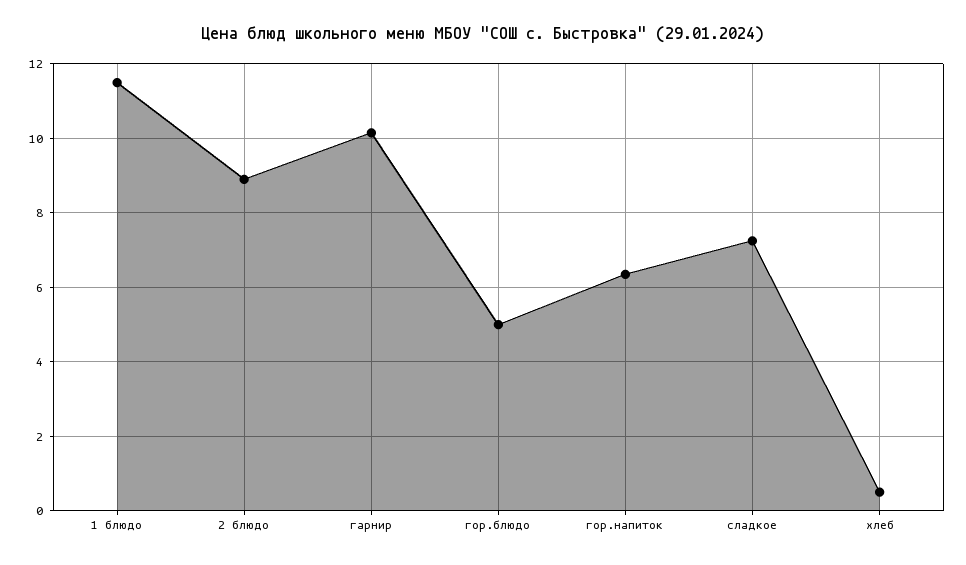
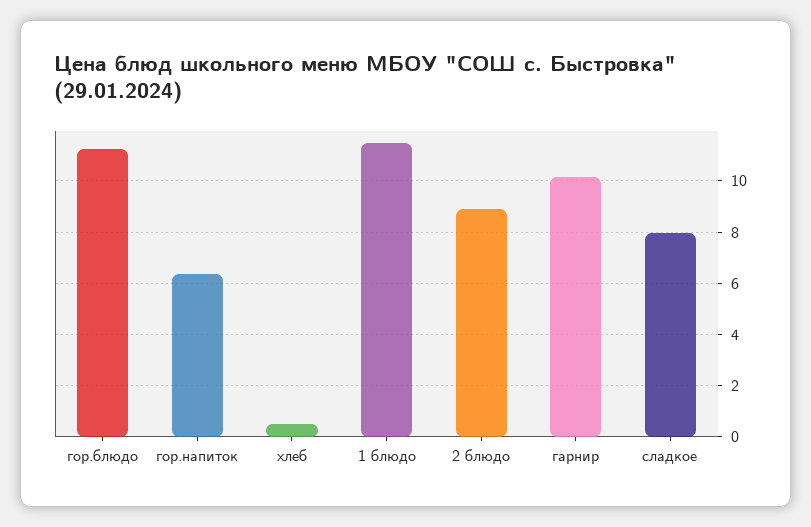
  {
    "1 блюдо": 11.6,
    "2 блюдо": 9,
    "гарнир": 10.2,
-   "гор.блюдо": 5,
+   "гор.блюдо": 11.25,
    "гор.напиток": 6.4,
-   "сладкое": 7.2,
+   "сладкое": 8,
    "хлеб": 0.6
  }

